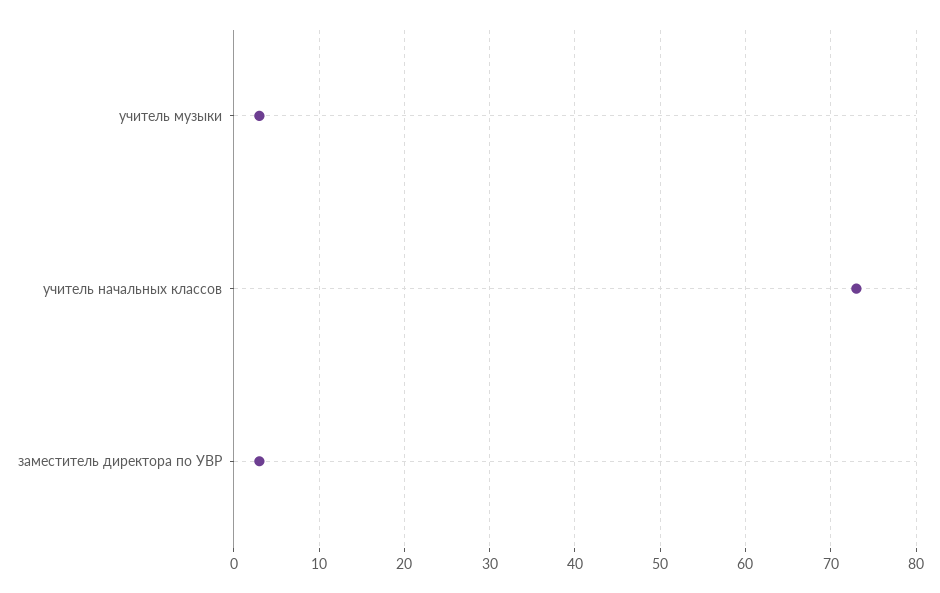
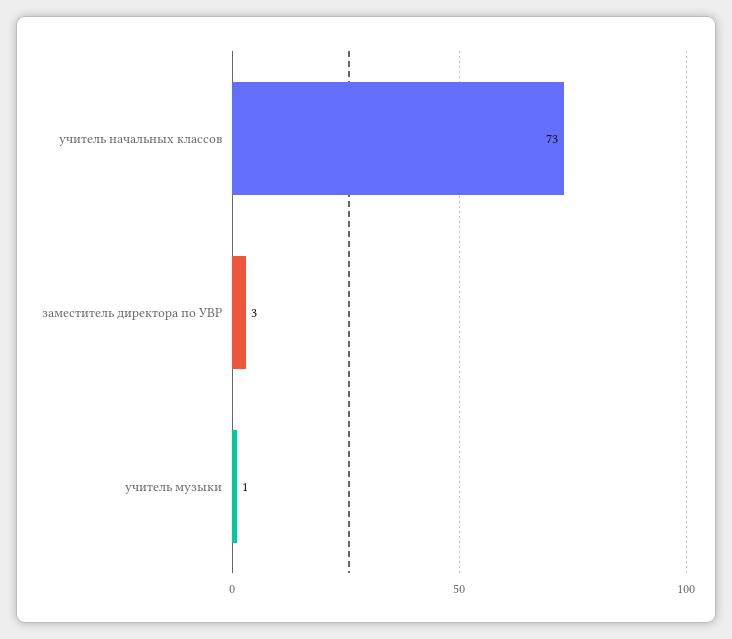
  {
-   "учитель музыки": 3,
+   "учитель музыки": 1,
    "учитель начальных классов": 73,
    "заместитель директора по УВР": 3
  }

